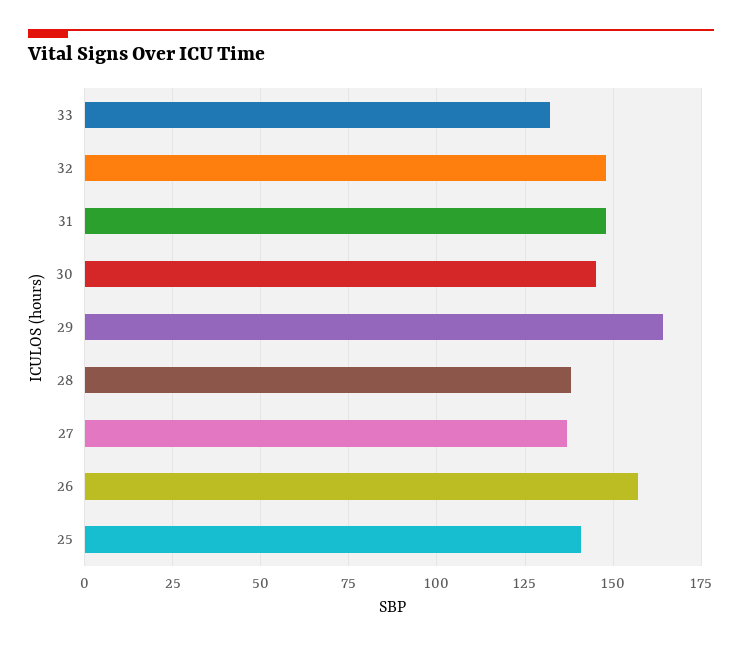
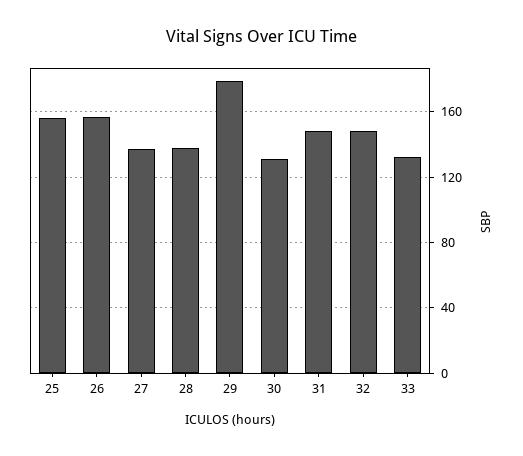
  {
    "33": 130,
    "32": 150,
    "31": 150,
-   "30": 145,
+   "30": 130,
-   "29": 165,
+   "29": 180,
    "28": 140,
    "27": 135,
    "26": 155,
-   "25": 140
+   "25": 155
  }

